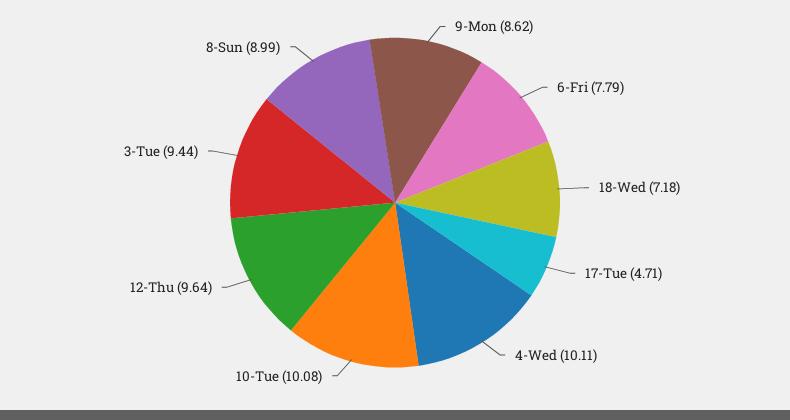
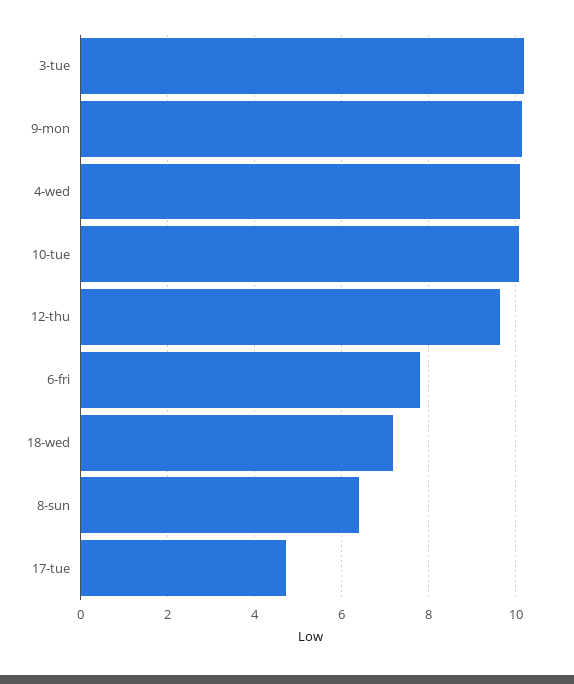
  {
-   "9-Mon": 8.62,
+   "9-Mon": 10.2,
    "6-Fri": 7.79,
    "18-Wed": 7.18,
    "17-Tue": 4.71,
    "4-Wed": 10.11,
    "10-Tue": 10.08,
    "12-Thu": 9.64,
-   "3-Tue": 9.44,
+   "3-Tue": 10.2,
-   "8-Sun": 8.99
+   "8-Sun": 6.4
  }

